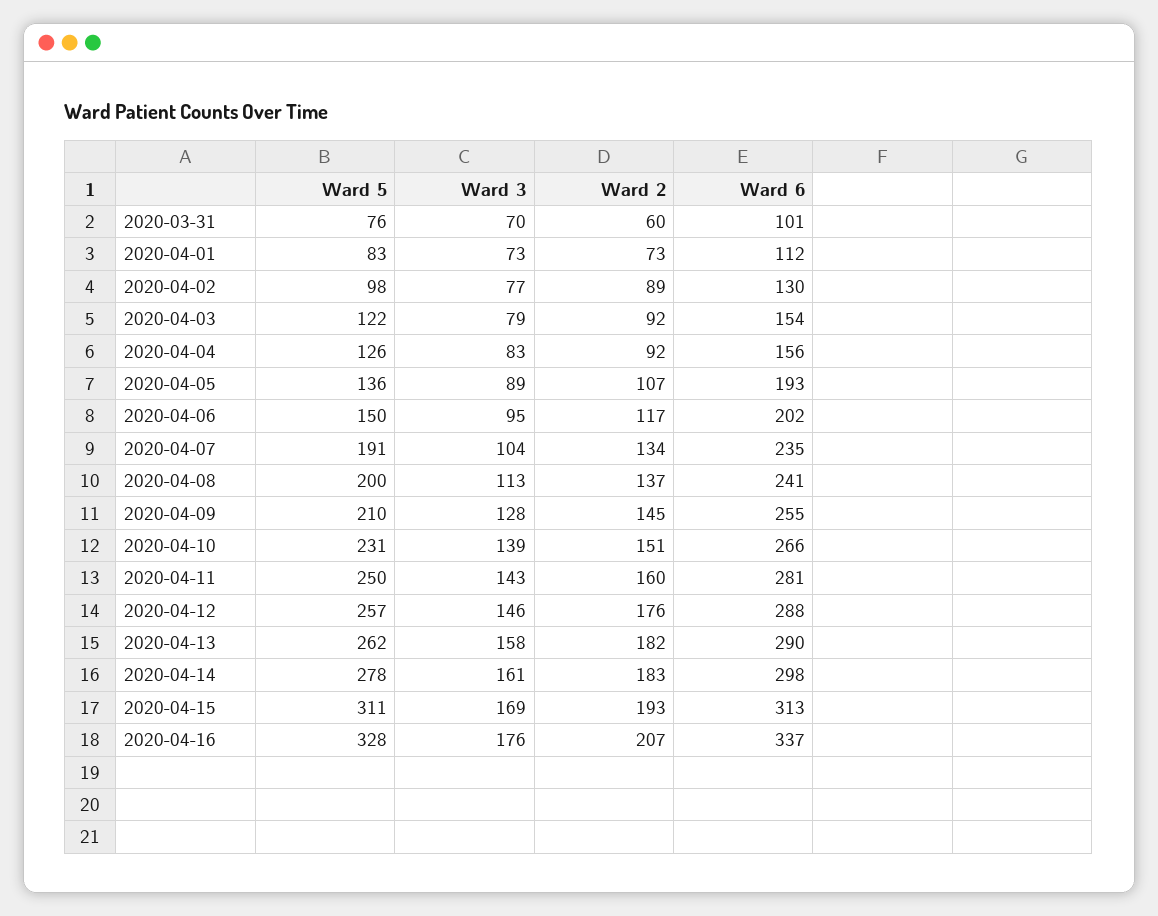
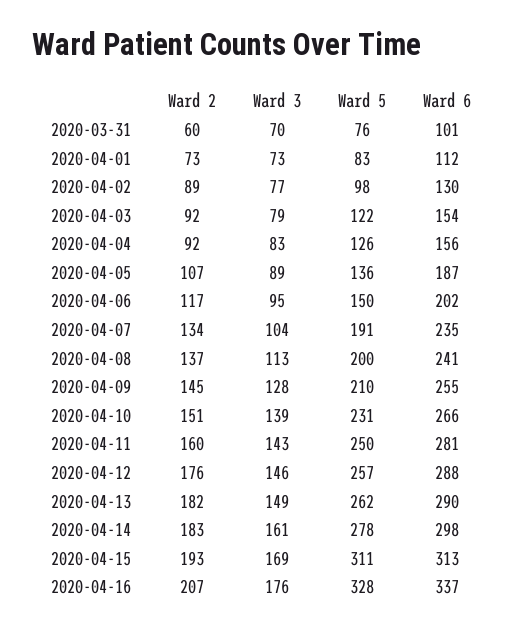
  {
    "Ward 5": {
      "2020-03-31": 76,
      "2020-04-01": 83,
      "2020-04-02": 98,
      "2020-04-03": 122,
      "2020-04-04": 126,
      "2020-04-05": 136,
      "2020-04-06": 150,
      "2020-04-07": 191,
      "2020-04-08": 200,
      "2020-04-09": 210,
      "2020-04-10": 231,
      "2020-04-11": 250,
      "2020-04-12": 257,
      "2020-04-13": 262,
      "2020-04-14": 278,
      "2020-04-15": 311,
      "2020-04-16": 328
    },
    "Ward 3": {
      "2020-03-31": 70,
      "2020-04-01": 73,
      "2020-04-02": 77,
      "2020-04-03": 79,
      "2020-04-04": 83,
      "2020-04-05": 89,
      "2020-04-06": 95,
      "2020-04-07": 104,
      "2020-04-08": 113,
      "2020-04-09": 128,
      "2020-04-10": 139,
      "2020-04-11": 143,
      "2020-04-12": 146,
-     "2020-04-13": 158,
+     "2020-04-13": 149,
      "2020-04-14": 161,
      "2020-04-15": 169,
      "2020-04-16": 176
    },
    "Ward 2": {
      "2020-03-31": 60,
      "2020-04-01": 73,
      "2020-04-02": 89,
      "2020-04-03": 92,
      "2020-04-04": 92,
      "2020-04-05": 107,
      "2020-04-06": 117,
      "2020-04-07": 134,
      "2020-04-08": 137,
      "2020-04-09": 145,
      "2020-04-10": 151,
      "2020-04-11": 160,
      "2020-04-12": 176,
      "2020-04-13": 182,
      "2020-04-14": 183,
      "2020-04-15": 193,
      "2020-04-16": 207
    },
    "Ward 6": {
      "2020-03-31": 101,
      "2020-04-01": 112,
      "2020-04-02": 130,
      "2020-04-03": 154,
      "2020-04-04": 156,
-     "2020-04-05": 193,
+     "2020-04-05": 187,
      "2020-04-06": 202,
      "2020-04-07": 235,
      "2020-04-08": 241,
      "2020-04-09": 255,
      "2020-04-10": 266,
      "2020-04-11": 281,
      "2020-04-12": 288,
      "2020-04-13": 290,
      "2020-04-14": 298,
      "2020-04-15": 313,
      "2020-04-16": 337
    }
  }

